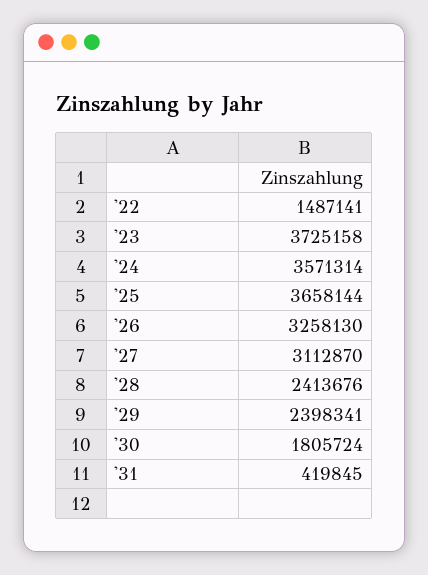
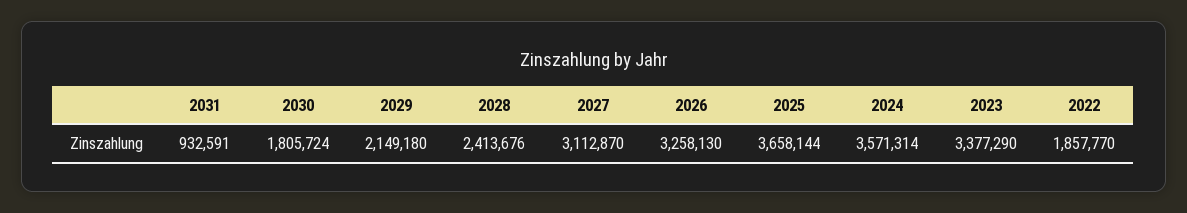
  {
-   "'22": 1487141,
+   "'22": 1857770,
-   "'23": 3725158,
+   "'23": 3377290,
    "'24": 3571314,
    "'25": 3658144,
    "'26": 3258130,
    "'27": 3112870,
    "'28": 2413676,
-   "'29": 2398341,
+   "'29": 2149180,
    "'30": 1805724,
-   "'31": 419845
+   "'31": 932591
  }

